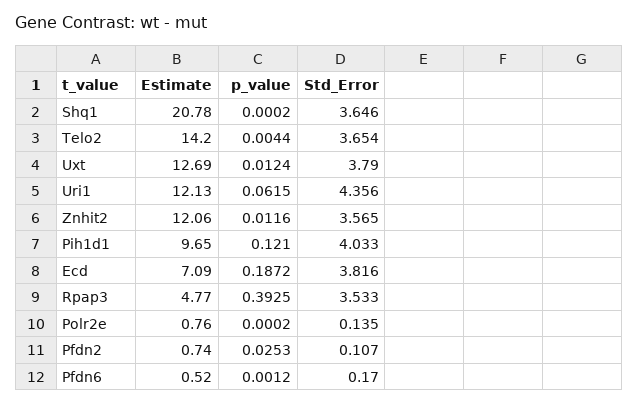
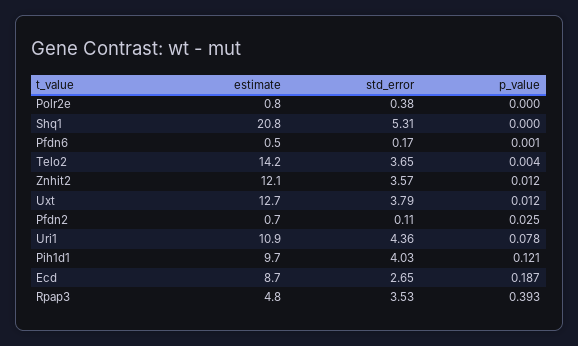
  {
    "Estimate": {
      "Shq1": 20.78,
      "Telo2": 14.2,
      "Uxt": 12.69,
-     "Uri1": 12.13,
+     "Uri1": 10.9,
      "Znhit2": 12.06,
      "Pih1d1": 9.65,
-     "Ecd": 7.09,
+     "Ecd": 8.7,
      "Rpap3": 4.77,
      "Polr2e": 0.76,
      "Pfdn2": 0.74,
      "Pfdn6": 0.52
    },
    "p_value": {
      "Shq1": 0.0002,
      "Telo2": 0.0044,
      "Uxt": 0.0124,
-     "Uri1": 0.0615,
+     "Uri1": 0.078,
      "Znhit2": 0.0116,
      "Pih1d1": 0.121,
      "Ecd": 0.1872,
      "Rpap3": 0.3925,
      "Polr2e": 0.0002,
      "Pfdn2": 0.0253,
      "Pfdn6": 0.0012
    },
    "Std_Error": {
-     "Shq1": 3.646,
+     "Shq1": 5.31,
      "Telo2": 3.654,
      "Uxt": 3.79,
      "Uri1": 4.356,
      "Znhit2": 3.565,
      "Pih1d1": 4.033,
-     "Ecd": 3.816,
+     "Ecd": 2.65,
      "Rpap3": 3.533,
-     "Polr2e": 0.135,
+     "Polr2e": 0.38,
      "Pfdn2": 0.107,
      "Pfdn6": 0.17
    }
  }

